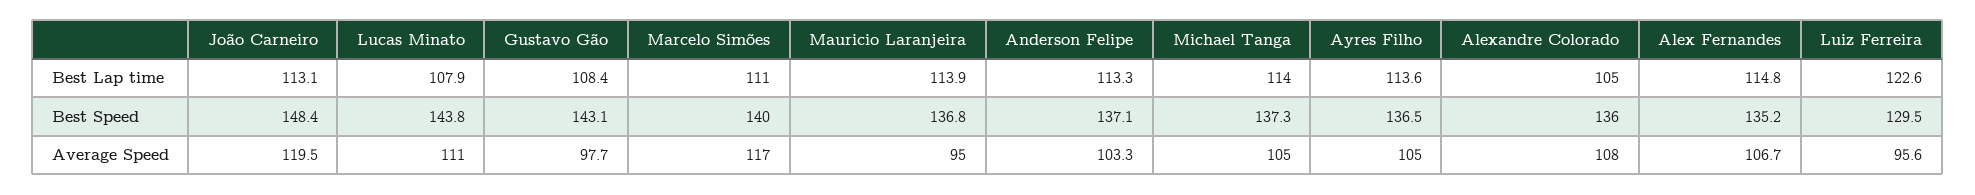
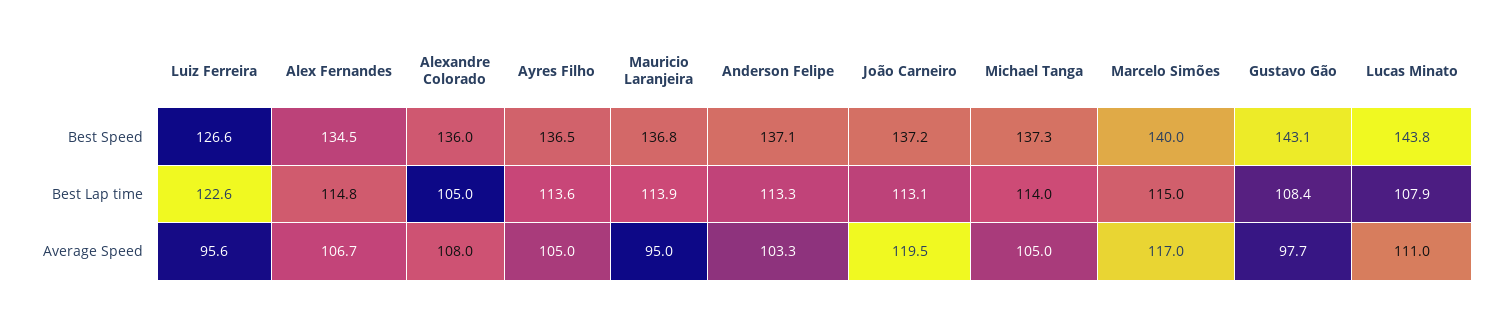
  {
    "João Carneiro": {
      "Best Lap time": 113.1,
-     "Best Speed": 148.4,
+     "Best Speed": 137.2,
      "Average Speed": 119.5
    },
    "Lucas Minato": {
      "Best Lap time": 107.9,
      "Best Speed": 143.8,
      "Average Speed": 111
    },
    "Gustavo Gão": {
      "Best Lap time": 108.4,
      "Best Speed": 143.1,
      "Average Speed": 97.7
    },
    "Marcelo Simões": {
-     "Best Lap time": 111,
+     "Best Lap time": 115,
      "Best Speed": 140,
      "Average Speed": 117
    },
    "Mauricio Laranjeira": {
      "Best Lap time": 113.9,
      "Best Speed": 136.8,
      "Average Speed": 95
    },
    "Anderson Felipe": {
      "Best Lap time": 113.3,
      "Best Speed": 137.1,
      "Average Speed": 103.3
    },
    "Michael Tanga": {
      "Best Lap time": 114,
      "Best Speed": 137.3,
      "Average Speed": 105
    },
    "Ayres Filho": {
      "Best Lap time": 113.6,
      "Best Speed": 136.5,
      "Average Speed": 105
    },
    "Alexandre Colorado": {
      "Best Lap time": 105,
      "Best Speed": 136,
      "Average Speed": 108
    },
    "Alex Fernandes": {
      "Best Lap time": 114.8,
-     "Best Speed": 135.2,
+     "Best Speed": 134.5,
      "Average Speed": 106.7
    },
    "Luiz Ferreira": {
      "Best Lap time": 122.6,
-     "Best Speed": 129.5,
+     "Best Speed": 126.6,
      "Average Speed": 95.6
    }
  }

